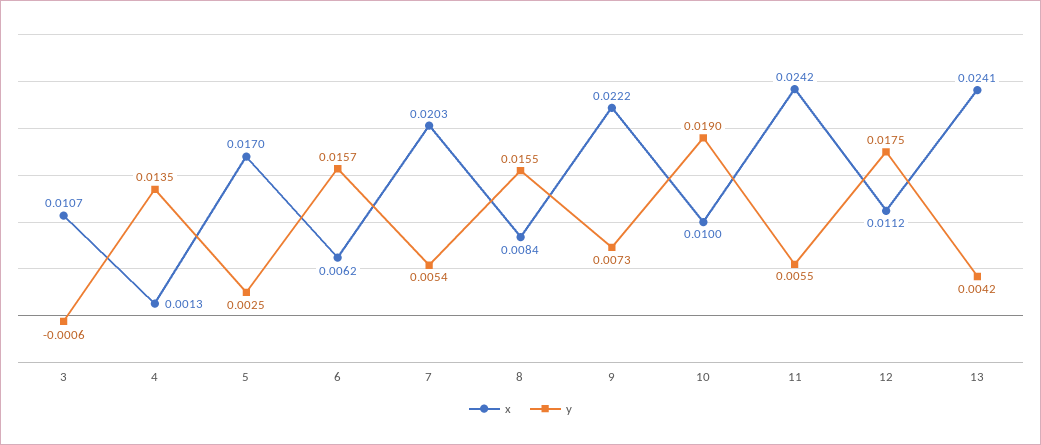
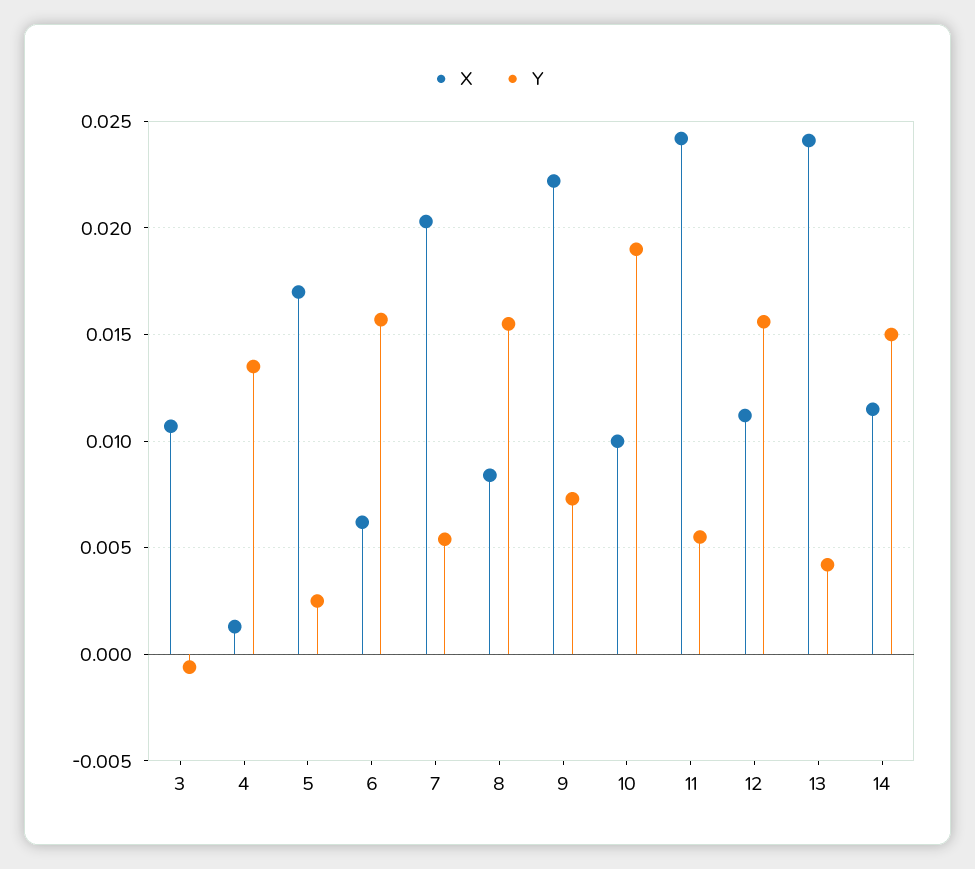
  {
    "x": {
      "3": 0.0107,
      "4": 0.0013,
      "5": 0.017,
      "6": 0.0062,
      "7": 0.0203,
      "8": 0.0084,
      "9": 0.0222,
      "10": 0.01,
      "11": 0.0242,
      "12": 0.0112,
-     "13": 0.0241
+     "13": 0.0241,
+     "14": 0.0115
    },
    "y": {
      "3": -0.0006,
      "4": 0.0135,
      "5": 0.0025,
      "6": 0.0157,
      "7": 0.0054,
      "8": 0.0155,
      "9": 0.0073,
      "10": 0.019,
      "11": 0.0055,
-     "12": 0.0175,
+     "12": 0.0155,
-     "13": 0.0042
+     "13": 0.0042,
+     "14": 0.015
    }
  }

